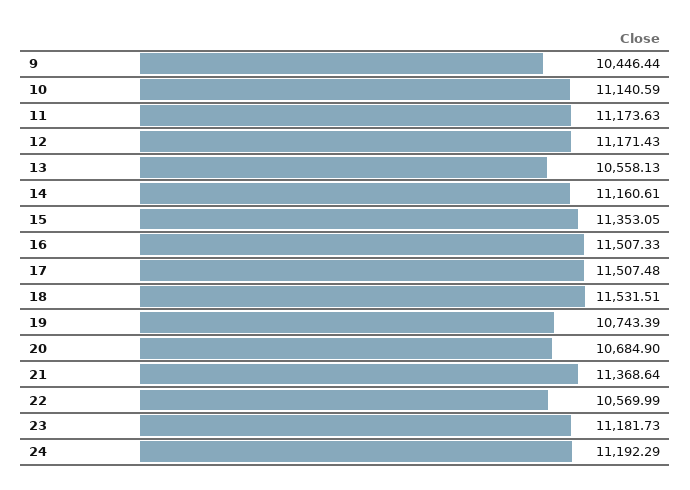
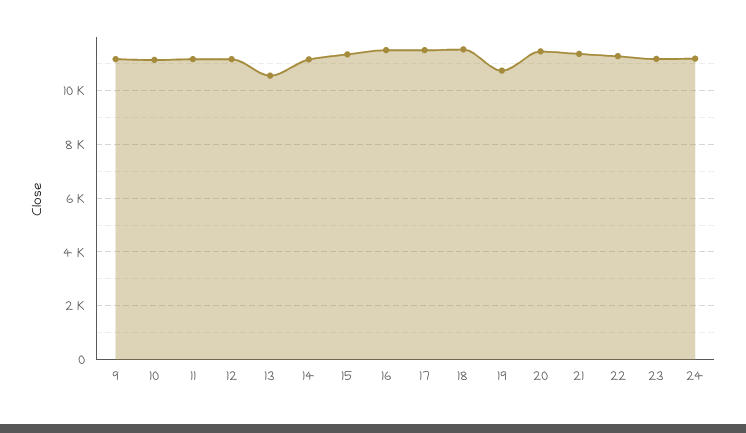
  {
-   "9": 10446.44,
+   "9": 11250,
    "10": 11140.59,
    "11": 11173.63,
    "12": 11171.43,
    "13": 10558.13,
    "14": 11160.61,
    "15": 11353.05,
    "16": 11507.33,
    "17": 11507.48,
    "18": 11531.51,
    "19": 10743.39,
-   "20": 10684.9,
+   "20": 11500,
    "21": 11368.64,
-   "22": 10569.99,
+   "22": 11250,
    "23": 11181.73,
    "24": 11192.29
  }

